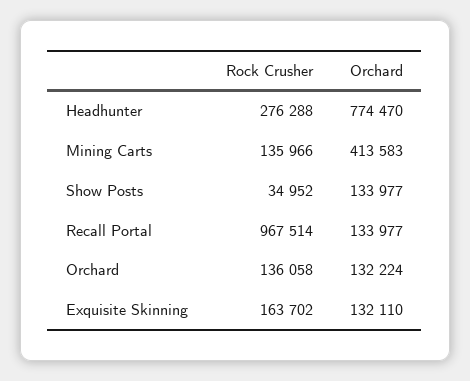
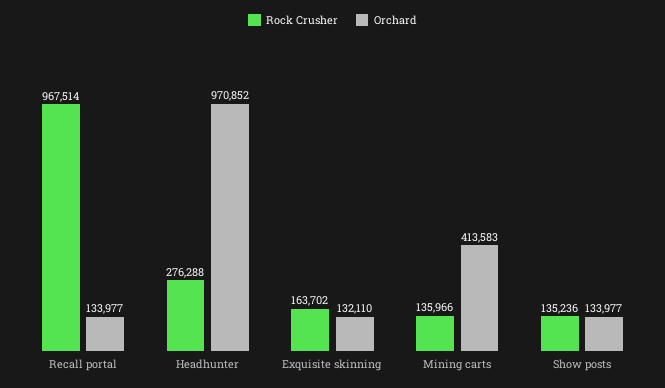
  {
    "Rock Crusher": {
      "Headhunter": 276288,
      "Mining Carts": 135966,
-     "Show Posts": 34952,
+     "Show Posts": 135236,
      "Recall Portal": 967514,
-     "Orchard": 136058,
      "Exquisite Skinning": 163702
    },
    "Orchard": {
-     "Headhunter": 774470,
+     "Headhunter": 970852,
      "Mining Carts": 413583,
      "Show Posts": 133977,
      "Recall Portal": 133977,
-     "Orchard": 132224,
      "Exquisite Skinning": 132110
    }
  }

